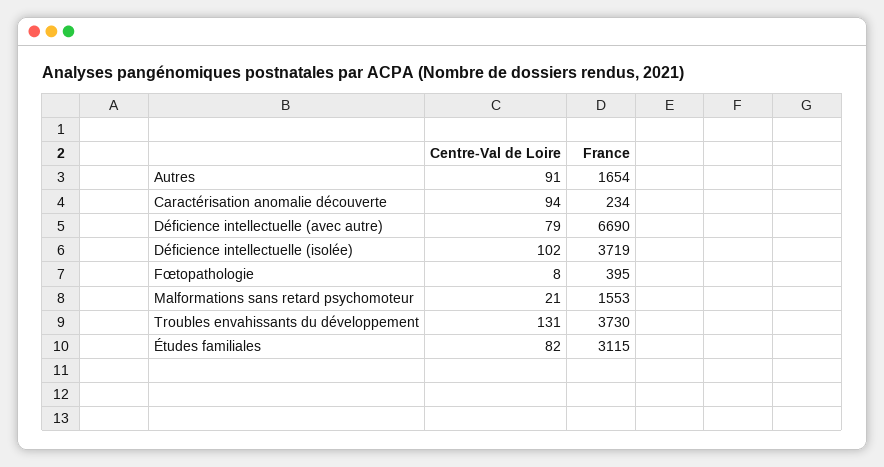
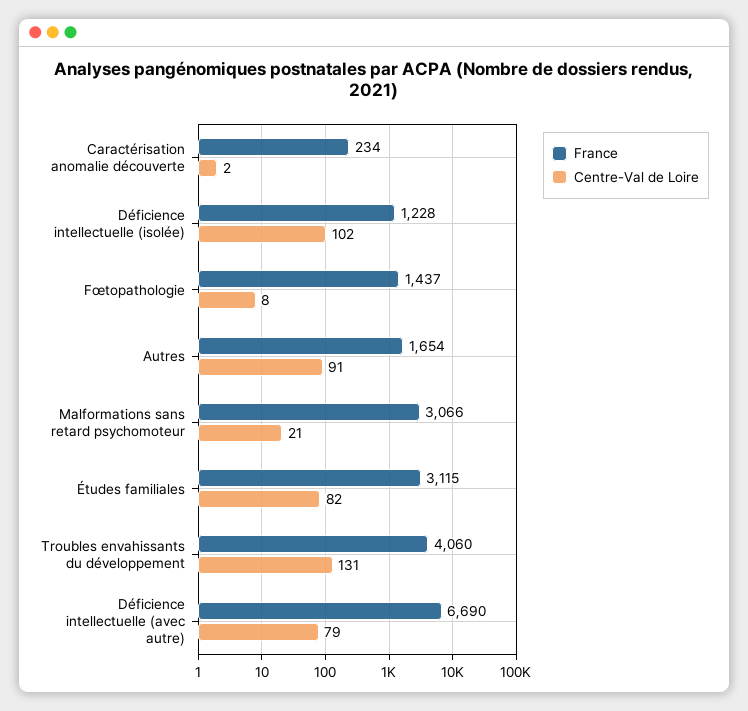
  {
    "Centre-Val de Loire": {
      "Autres": 91,
-     "Caractérisation anomalie découverte": 94,
+     "Caractérisation anomalie découverte": 2,
      "Déficience intellectuelle (avec autre)": 79,
      "Déficience intellectuelle (isolée)": 102,
      "Fœtopathologie": 8,
      "Malformations sans retard psychomoteur": 21,
      "Troubles envahissants du développement": 131,
      "Études familiales": 82
    },
    "France": {
      "Autres": 1654,
      "Caractérisation anomalie découverte": 234,
      "Déficience intellectuelle (avec autre)": 6690,
-     "Déficience intellectuelle (isolée)": 3719,
+     "Déficience intellectuelle (isolée)": 1228,
-     "Fœtopathologie": 395,
+     "Fœtopathologie": 1437,
-     "Malformations sans retard psychomoteur": 1553,
+     "Malformations sans retard psychomoteur": 3066,
-     "Troubles envahissants du développement": 3730,
+     "Troubles envahissants du développement": 4060,
      "Études familiales": 3115
    }
  }

